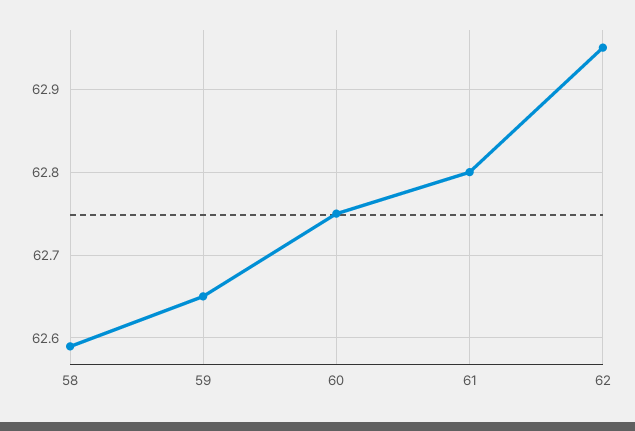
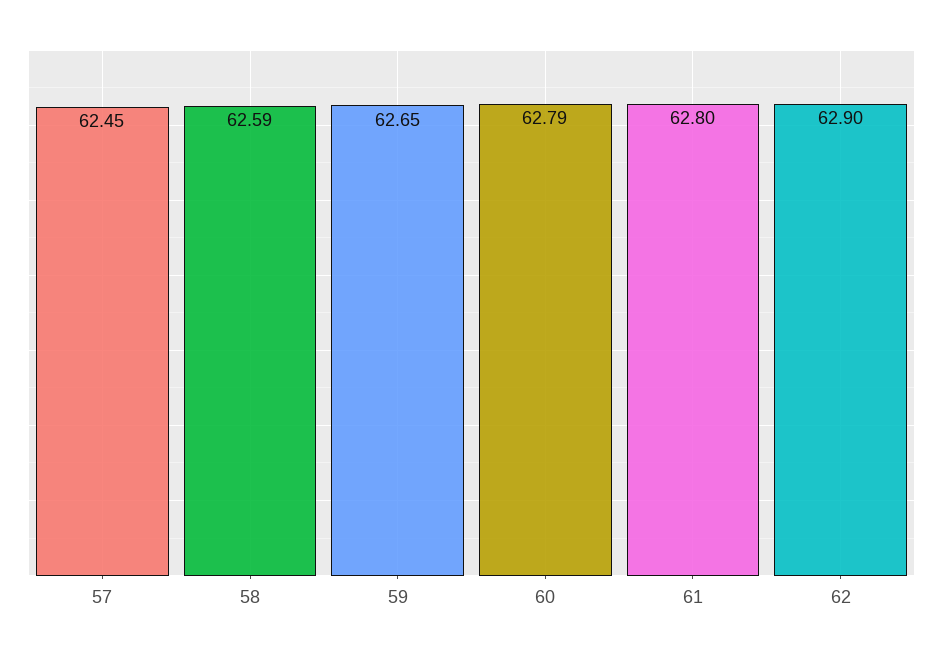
  {
    "58": 62.59,
    "59": 62.65,
-   "60": 62.75,
+   "60": 62.79,
    "61": 62.8,
-   "62": 62.95
+   "62": 62.9,
+   "57": 62.45
  }

